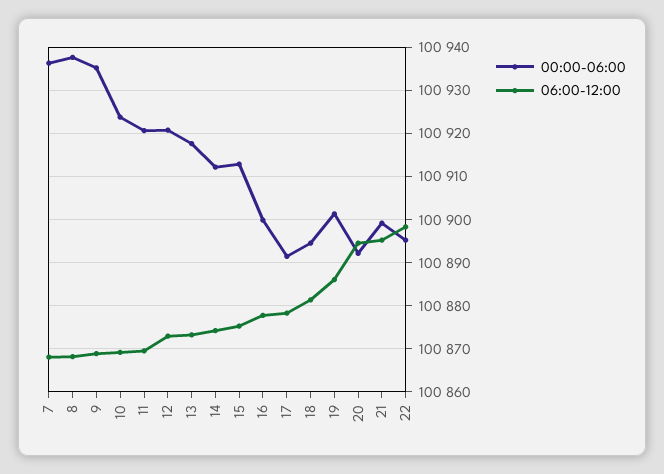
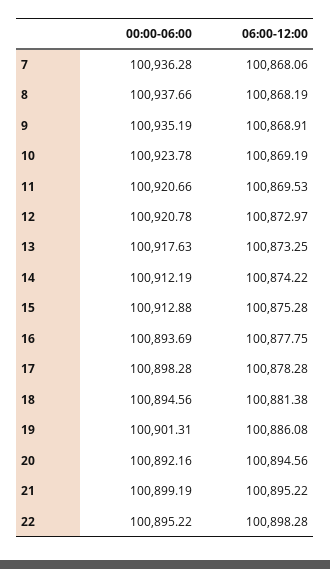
  {
    "00:00-06:00": {
      "7": 100936.28,
      "8": 100937.66,
      "9": 100935.19,
      "10": 100923.78,
      "11": 100920.66,
      "12": 100920.78,
      "13": 100917.63,
      "14": 100912.19,
      "15": 100912.88,
-     "16": 100900,
+     "16": 100893.69,
-     "17": 100892,
+     "17": 100898.28,
      "18": 100894.56,
      "19": 100901.31,
      "20": 100892.16,
      "21": 100899.19,
      "22": 100895.22
    },
    "06:00-12:00": {
      "7": 100868.06,
      "8": 100868.19,
      "9": 100868.91,
      "10": 100869.19,
      "11": 100869.53,
      "12": 100872.97,
      "13": 100873.25,
      "14": 100874.22,
      "15": 100875.28,
      "16": 100877.75,
      "17": 100878.28,
      "18": 100881.38,
      "19": 100886.08,
      "20": 100894.56,
      "21": 100895.22,
      "22": 100898.28
    }
  }

